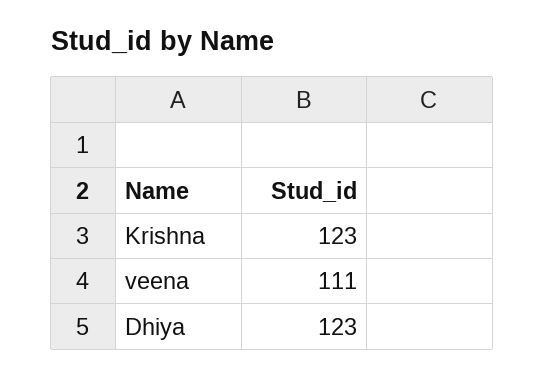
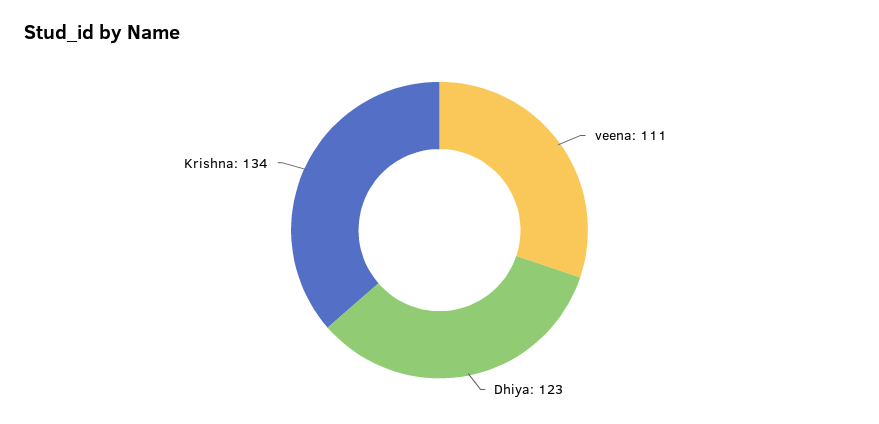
  {
-   "Krishna": 123,
+   "Krishna": 134,
    "veena": 111,
    "Dhiya": 123
  }

